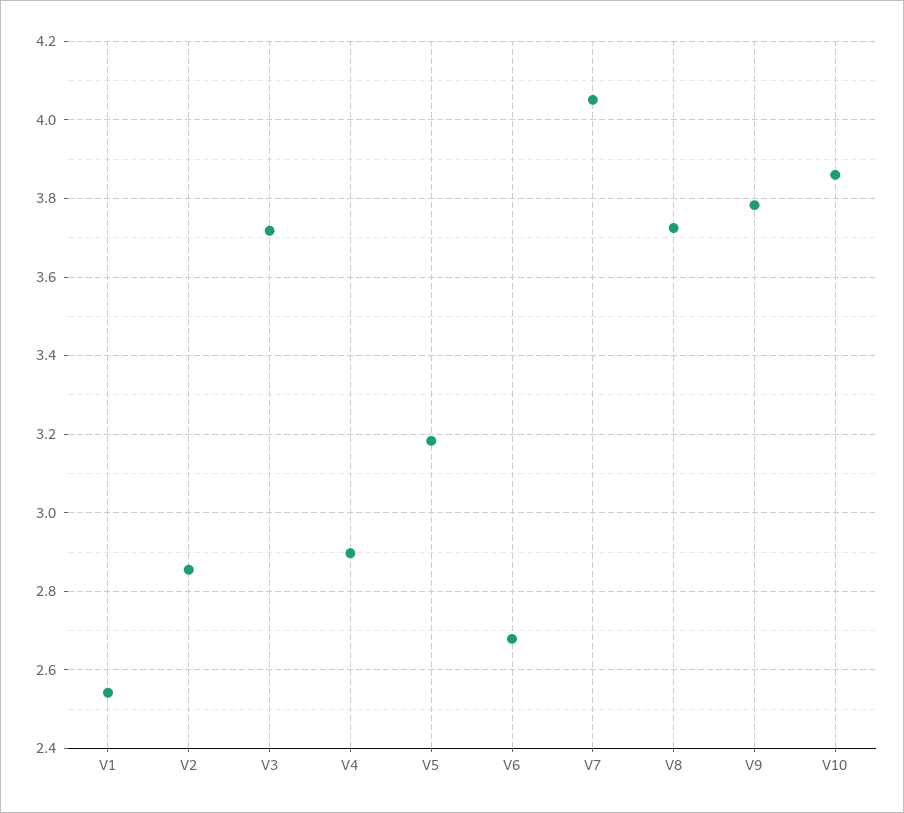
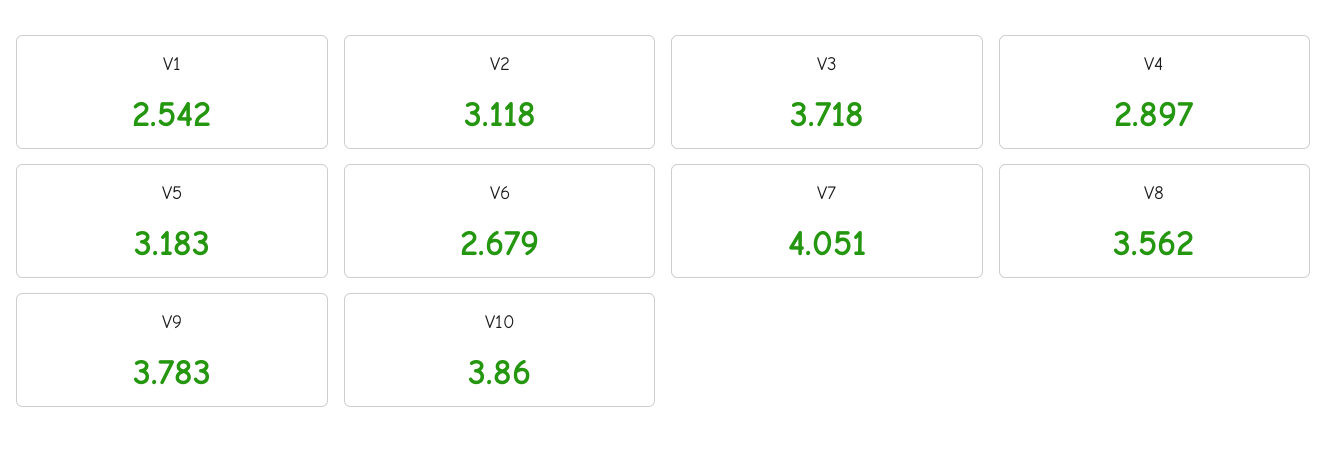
  {
    "V1": 2.542,
-   "V2": 2.86,
+   "V2": 3.118,
    "V3": 3.718,
    "V4": 2.897,
    "V5": 3.183,
    "V6": 2.679,
    "V7": 4.051,
-   "V8": 3.72,
+   "V8": 3.562,
    "V9": 3.783,
    "V10": 3.86
  }

